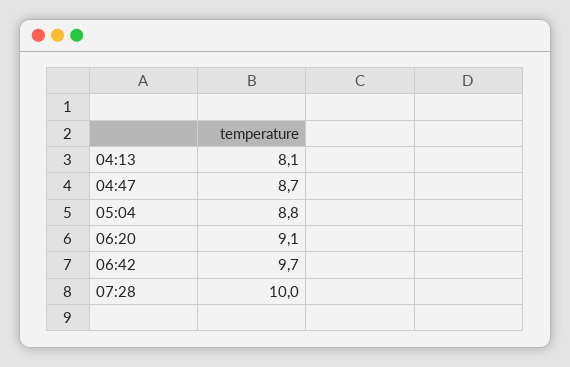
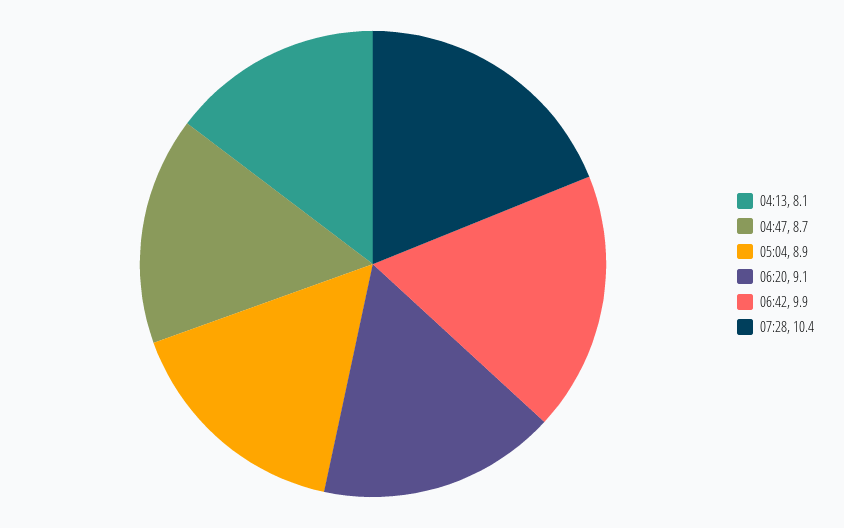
  {
    "04:13": 8.1,
    "04:47": 8.7,
-   "05:04": 8.8,
+   "05:04": 8.9,
    "06:20": 9.1,
-   "06:42": 9.7,
+   "06:42": 9.9,
-   "07:28": 10
+   "07:28": 10.4
  }

